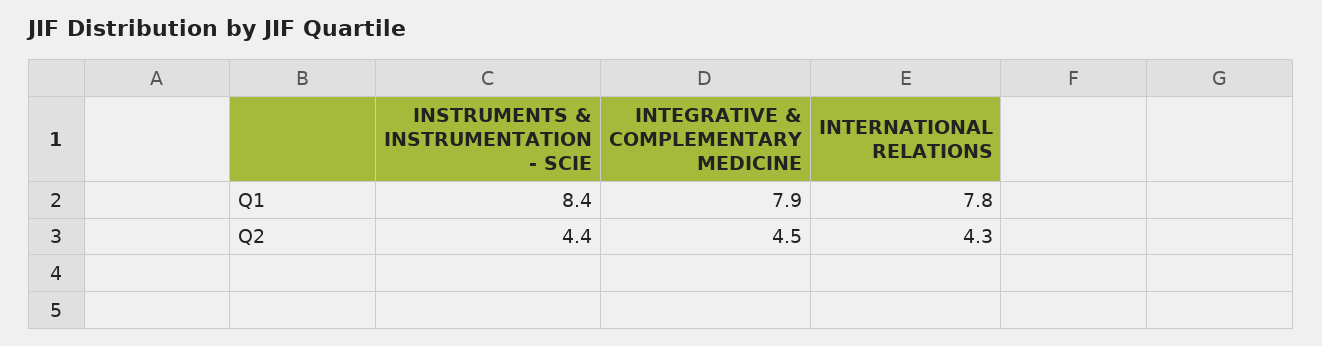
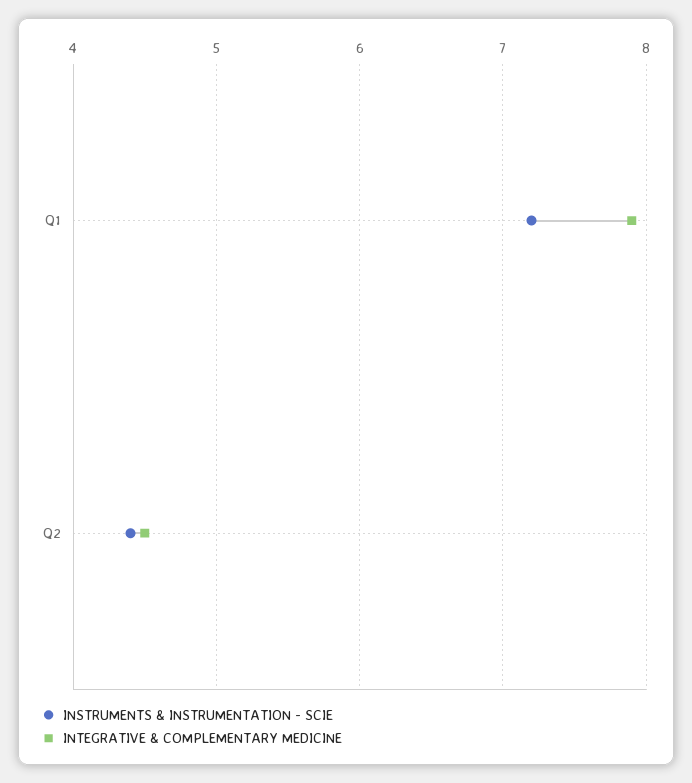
  {
    "INSTRUMENTS & INSTRUMENTATION - SCIE": {
-     "Q1": 8.4,
+     "Q1": 7.2,
      "Q2": 4.4
    },
    "INTEGRATIVE & COMPLEMENTARY MEDICINE": {
      "Q1": 7.9,
      "Q2": 4.5
-   },
+   }
-   "INTERNATIONAL RELATIONS": {
-     "Q1": 7.8,
-     "Q2": 4.3
-   }
  }

